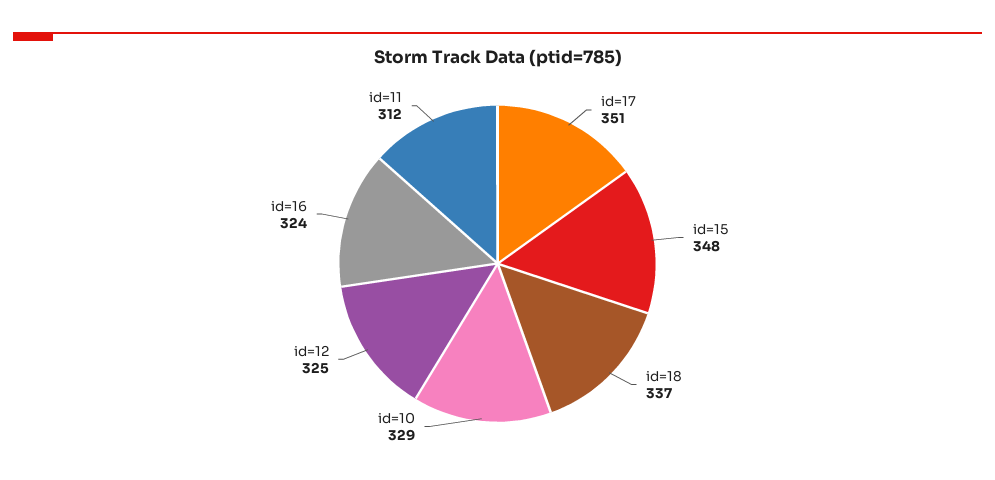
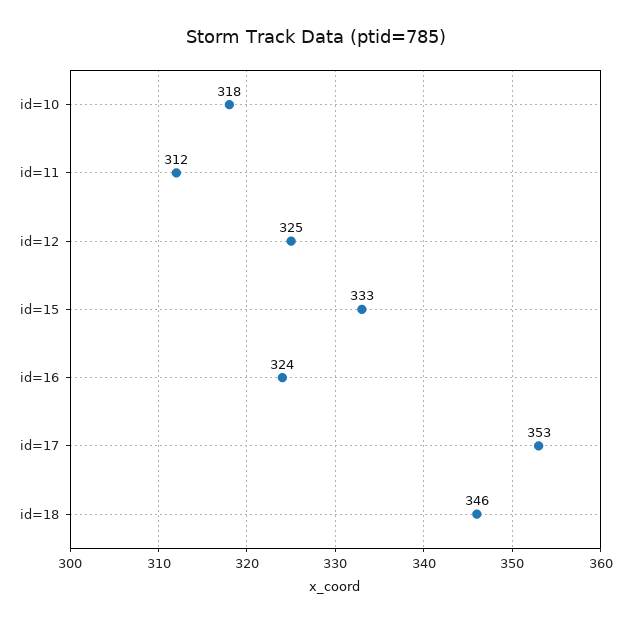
  {
-   "id=17": 351,
+   "id=17": 353,
-   "id=15": 348,
+   "id=15": 333,
-   "id=18": 337,
+   "id=18": 346,
-   "id=10": 329,
+   "id=10": 318,
    "id=12": 325,
    "id=16": 324,
    "id=11": 312
  }

